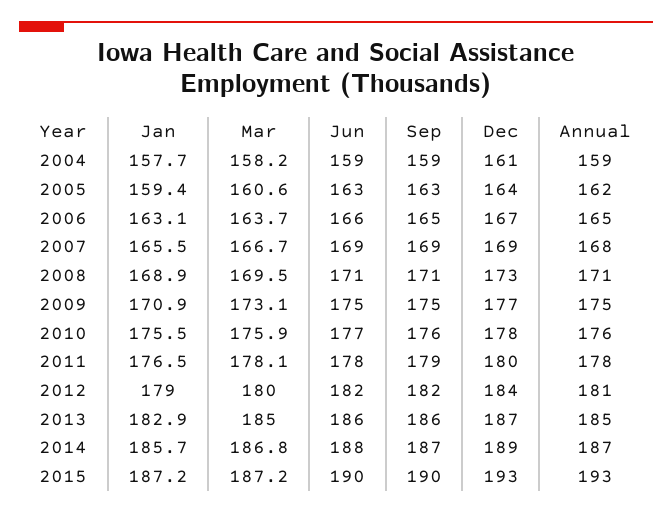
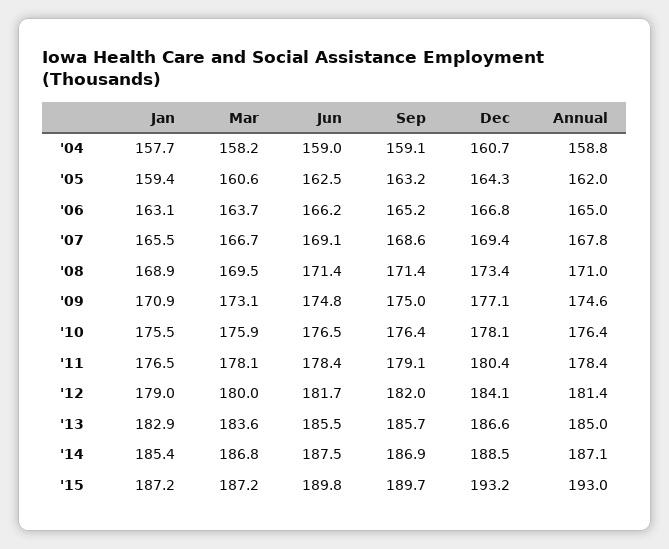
  {
    "Jan": {
      "2004": 157.7,
      "2005": 159.4,
      "2006": 163.1,
      "2007": 165.5,
      "2008": 168.9,
      "2009": 170.9,
      "2010": 175.5,
      "2011": 176.5,
      "2012": 179,
      "2013": 182.9,
-     "2014": 185.7,
+     "2014": 185.4,
      "2015": 187.2
    },
    "Mar": {
      "2004": 158.2,
      "2005": 160.6,
      "2006": 163.7,
      "2007": 166.7,
      "2008": 169.5,
      "2009": 173.1,
      "2010": 175.9,
      "2011": 178.1,
      "2012": 180,
-     "2013": 185,
+     "2013": 183.6,
      "2014": 186.8,
      "2015": 187.2
    },
    "Jun": {
      "2004": 159,
      "2005": 162.5,
      "2006": 166.2,
      "2007": 169.1,
      "2008": 171.4,
      "2009": 174.8,
      "2010": 176.5,
      "2011": 178.4,
      "2012": 181.7,
      "2013": 185.5,
      "2014": 187.5,
      "2015": 189.8
    },
    "Sep": {
      "2004": 159.1,
      "2005": 163.2,
      "2006": 165.2,
      "2007": 168.6,
      "2008": 171.4,
      "2009": 175,
      "2010": 176.4,
      "2011": 179.1,
      "2012": 182,
      "2013": 185.7,
      "2014": 186.9,
      "2015": 189.7
    },
    "Dec": {
      "2004": 160.7,
      "2005": 164.3,
      "2006": 166.8,
      "2007": 169.4,
      "2008": 173.4,
      "2009": 177.1,
      "2010": 178.1,
      "2011": 180.4,
      "2012": 184.1,
      "2013": 186.6,
      "2014": 188.5,
      "2015": 193.2
    },
    "Annual": {
      "2004": 158.8,
      "2005": 162,
      "2006": 165,
      "2007": 167.8,
      "2008": 171,
      "2009": 174.6,
      "2010": 176.4,
      "2011": 178.4,
      "2012": 181.4,
      "2013": 185,
      "2014": 187.1,
      "2015": 193
    }
  }

